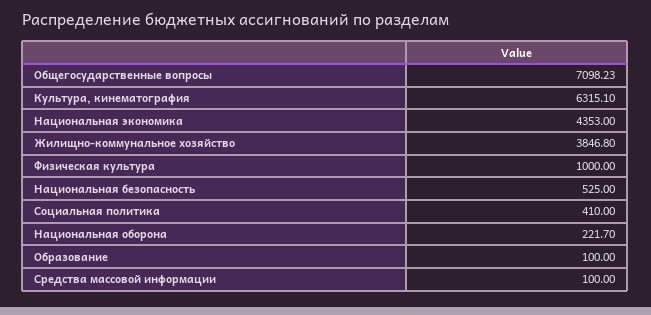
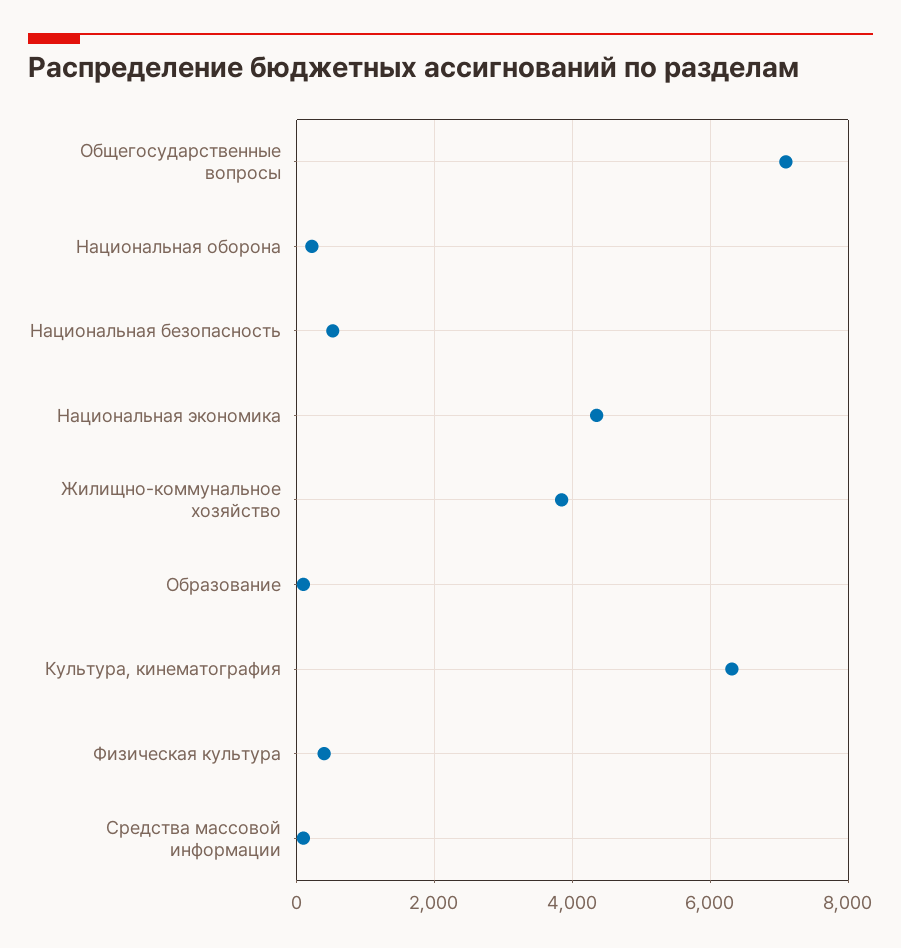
  {
    "Общегосударственные вопросы": 7098.23,
    "Культура, кинематография": 6315.1,
    "Национальная экономика": 4353,
    "Жилищно-коммунальное хозяйство": 3846.8,
-   "Физическая культура": 1000,
+   "Физическая культура": 400,
    "Национальная безопасность": 525,
-   "Социальная политика": 410,
    "Национальная оборона": 221.7,
    "Образование": 100,
    "Средства массовой информации": 100
  }

